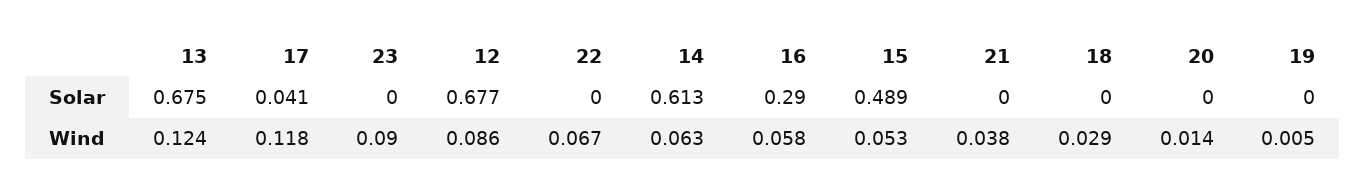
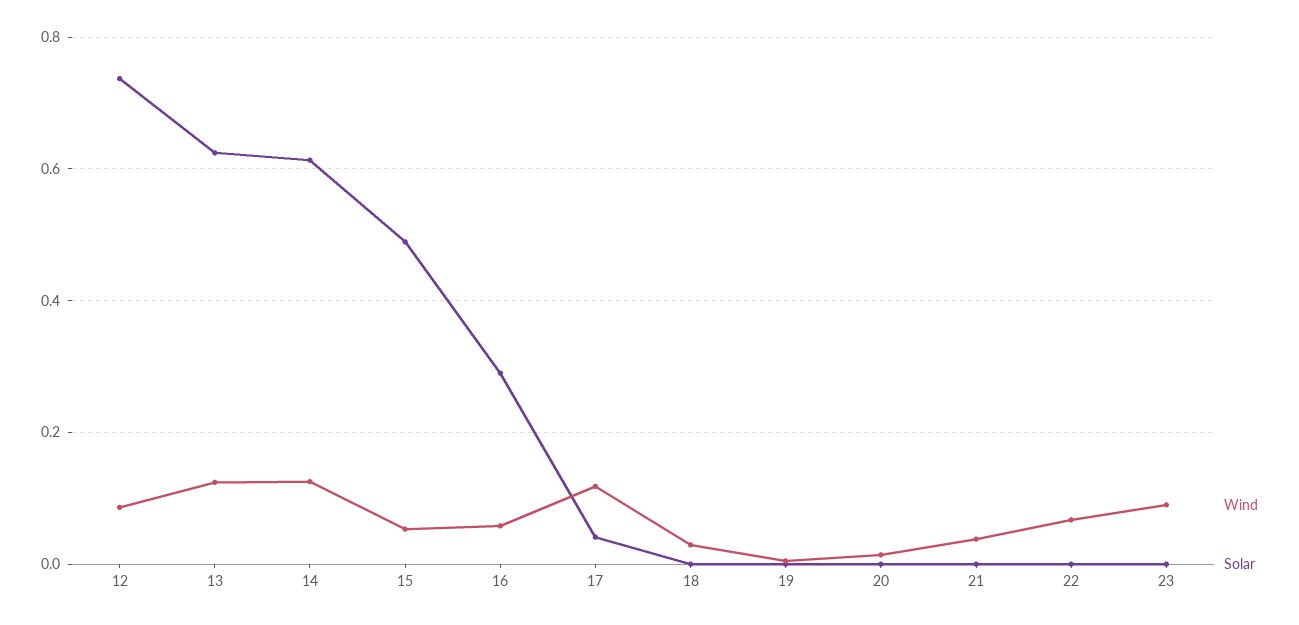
  {
    "Solar": {
-     "13": 0.675,
+     "13": 0.62,
      "17": 0.041,
      "23": 0,
-     "12": 0.677,
+     "12": 0.74,
      "22": 0,
      "14": 0.613,
      "16": 0.29,
      "15": 0.489,
      "21": 0,
      "18": 0,
      "20": 0,
      "19": 0
    },
    "Wind": {
      "13": 0.124,
      "17": 0.118,
      "23": 0.09,
      "12": 0.086,
      "22": 0.067,
-     "14": 0.063,
+     "14": 0.12,
      "16": 0.058,
      "15": 0.053,
      "21": 0.038,
      "18": 0.029,
      "20": 0.014,
      "19": 0.005
    }
  }

